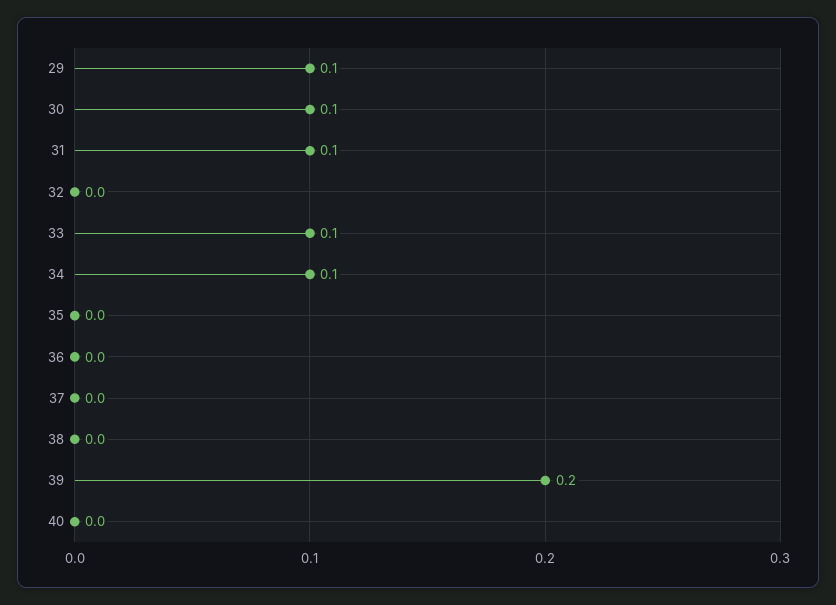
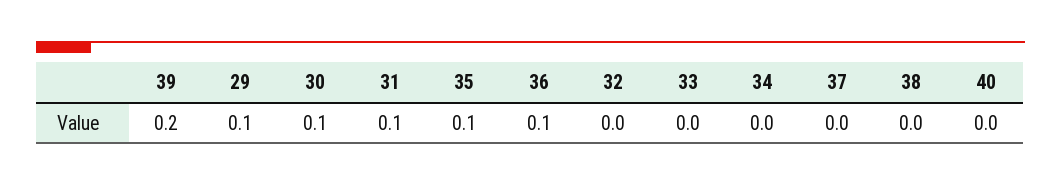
  {
    "29": 0.1,
    "30": 0.1,
    "31": 0.1,
    "32": 0,
-   "33": 0.1,
+   "33": 0,
-   "34": 0.1,
+   "34": 0,
-   "35": 0,
+   "35": 0.1,
-   "36": 0,
+   "36": 0.1,
    "37": 0,
    "38": 0,
    "39": 0.2,
    "40": 0
  }

